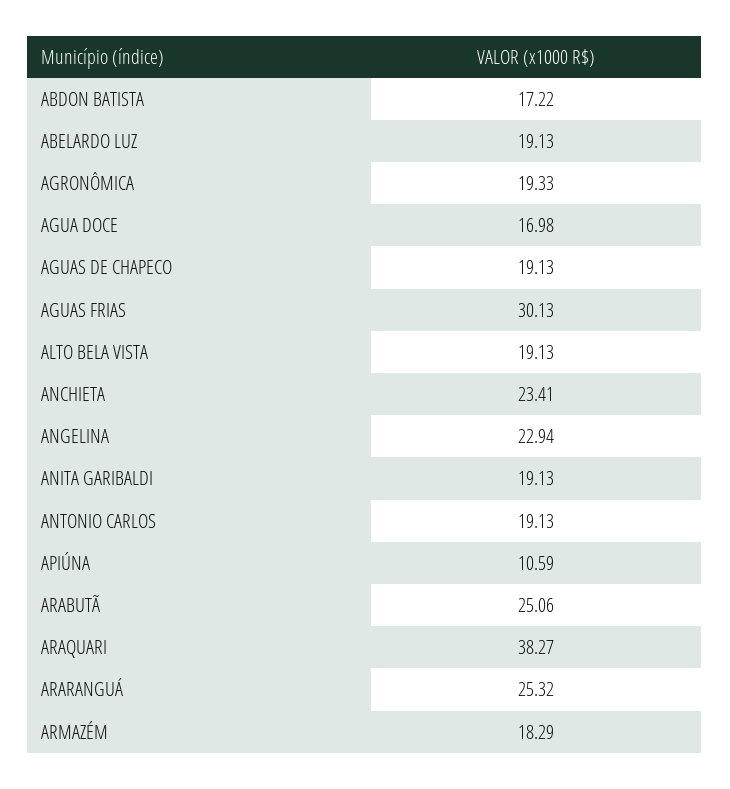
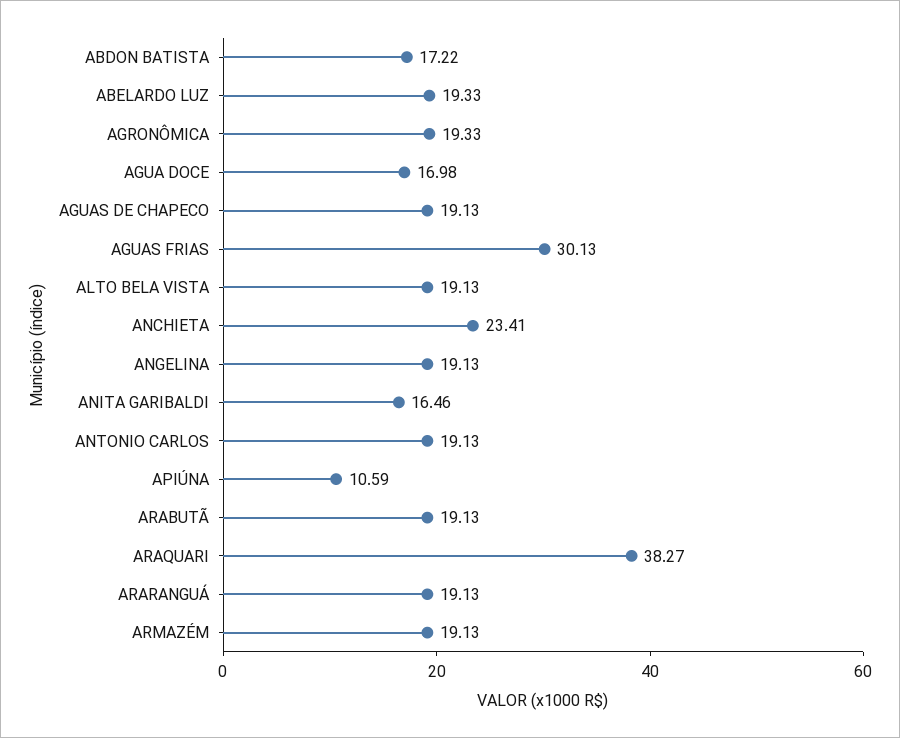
  {
    "ABDON BATISTA": 17.22,
-   "ABELARDO LUZ": 19.13,
+   "ABELARDO LUZ": 19.33,
    "AGRONÔMICA": 19.33,
    "AGUA DOCE": 16.98,
    "AGUAS DE CHAPECO": 19.13,
    "AGUAS FRIAS": 30.13,
    "ALTO BELA VISTA": 19.13,
    "ANCHIETA": 23.41,
-   "ANGELINA": 22.94,
+   "ANGELINA": 19.13,
-   "ANITA GARIBALDI": 19.13,
+   "ANITA GARIBALDI": 16.46,
    "ANTONIO CARLOS": 19.13,
    "APIÚNA": 10.59,
-   "ARABUTÃ": 25.06,
+   "ARABUTÃ": 19.13,
    "ARAQUARI": 38.27,
-   "ARARANGUÁ": 25.32,
+   "ARARANGUÁ": 19.13,
-   "ARMAZÉM": 18.29
+   "ARMAZÉM": 19.13
  }

